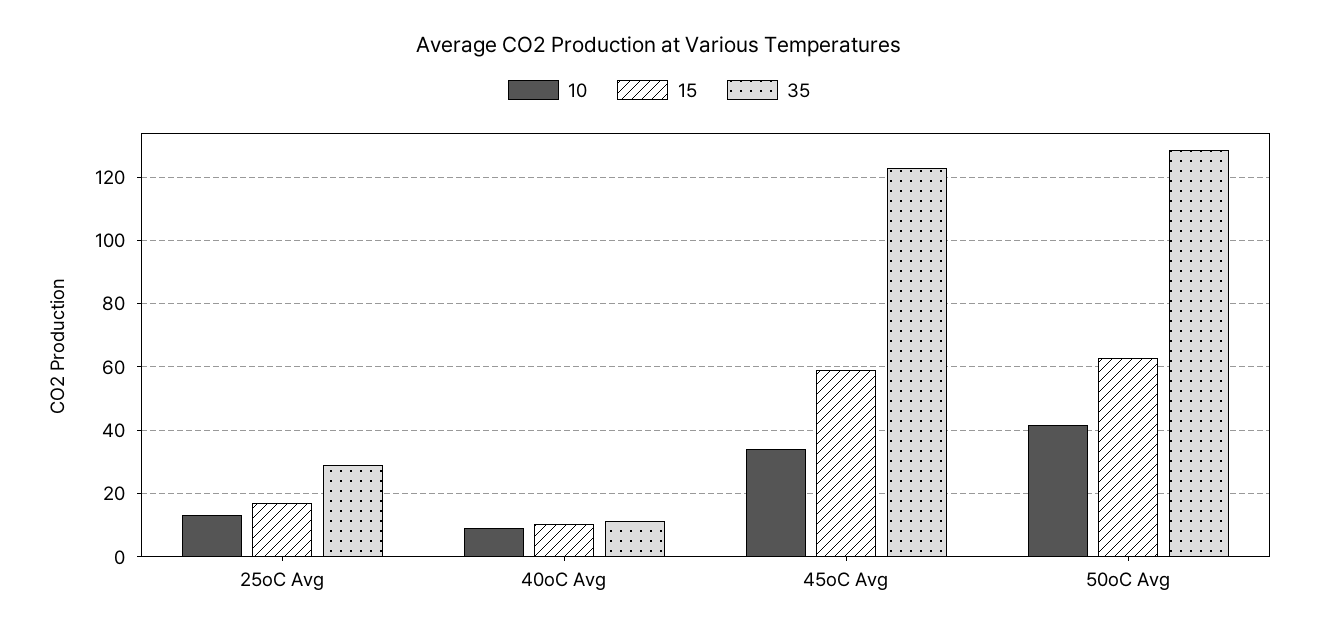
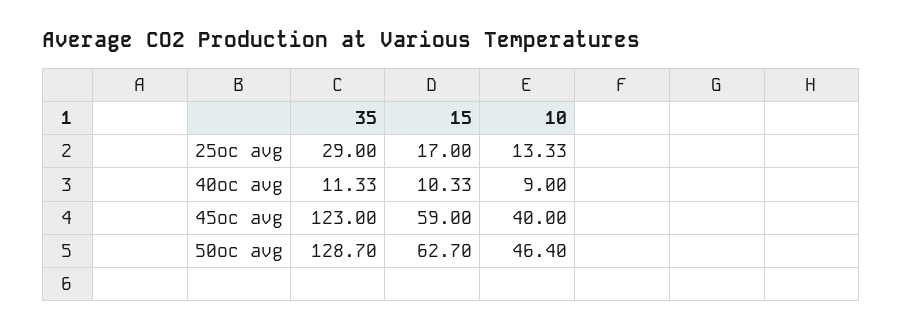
  {
    "10": {
      "25oC Avg": 13.33,
      "40oC Avg": 9,
-     "45oC Avg": 34,
+     "45oC Avg": 40,
-     "50oC Avg": 42
+     "50oC Avg": 46.4
    },
    "15": {
      "25oC Avg": 17,
      "40oC Avg": 10.33,
      "45oC Avg": 59,
      "50oC Avg": 62.7
    },
    "35": {
      "25oC Avg": 29,
      "40oC Avg": 11.33,
      "45oC Avg": 123,
      "50oC Avg": 128.7
    }
  }

